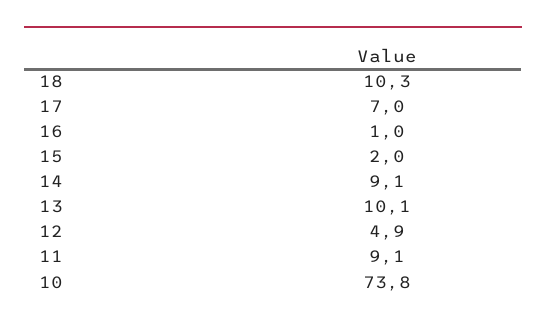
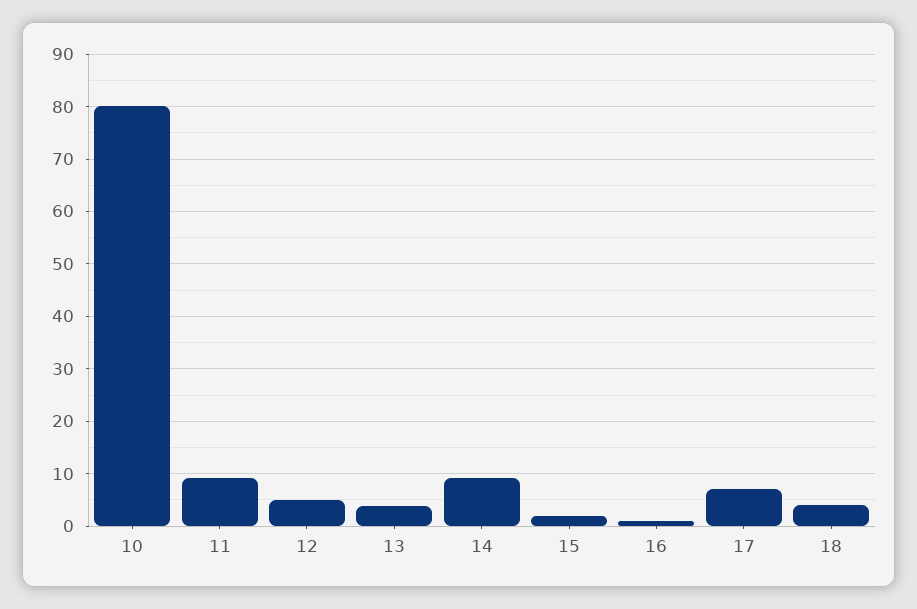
  {
-   "18": 10.3,
+   "18": 4,
    "17": 7,
    "16": 1,
    "15": 2,
    "14": 9.1,
-   "13": 10.1,
+   "13": 4,
    "12": 4.9,
    "11": 9.1,
-   "10": 73.8
+   "10": 80
  }

